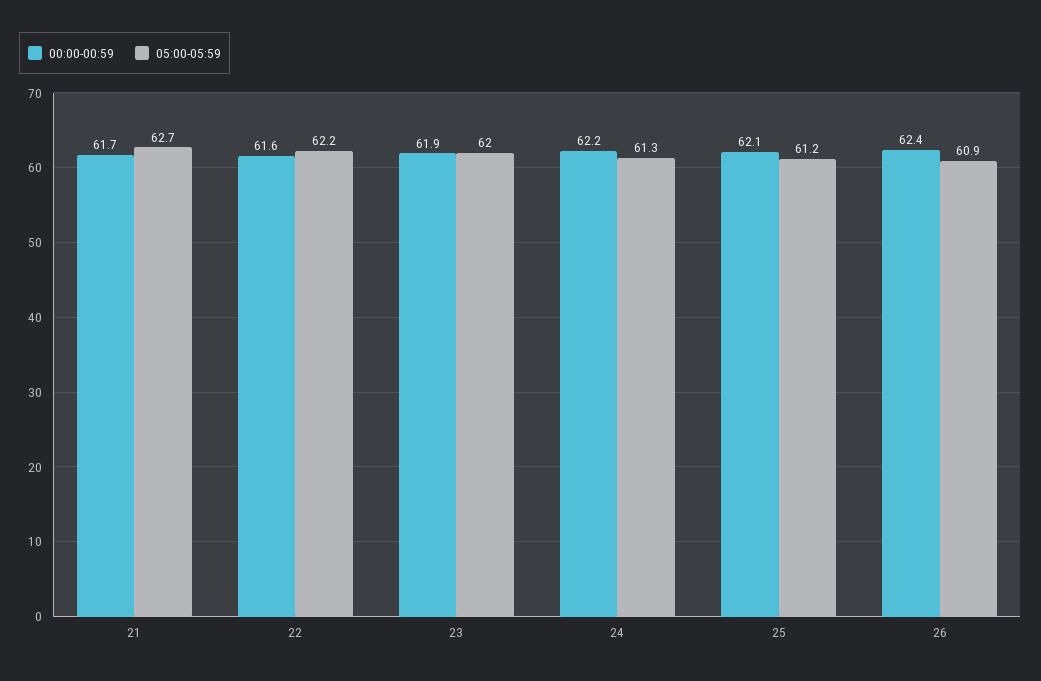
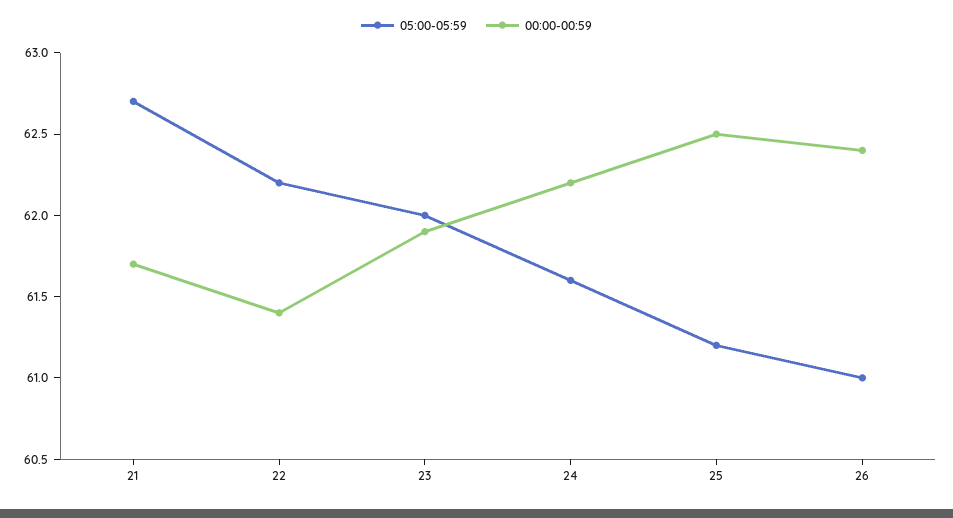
  {
    "00:00-00:59": {
      "21": 61.7,
-     "22": 61.6,
+     "22": 61.4,
      "23": 61.9,
      "24": 62.2,
-     "25": 62.1,
+     "25": 62.5,
      "26": 62.4
    },
    "05:00-05:59": {
      "21": 62.7,
      "22": 62.2,
      "23": 62,
-     "24": 61.3,
+     "24": 61.6,
      "25": 61.2,
-     "26": 60.9
+     "26": 61
    }
  }

